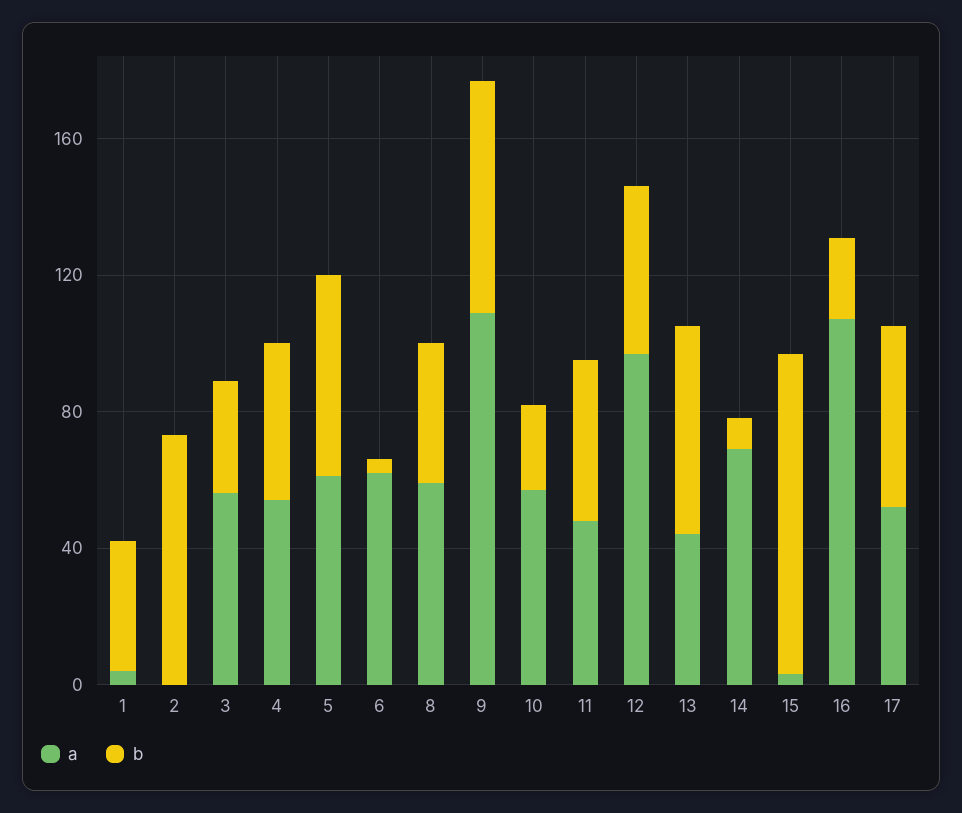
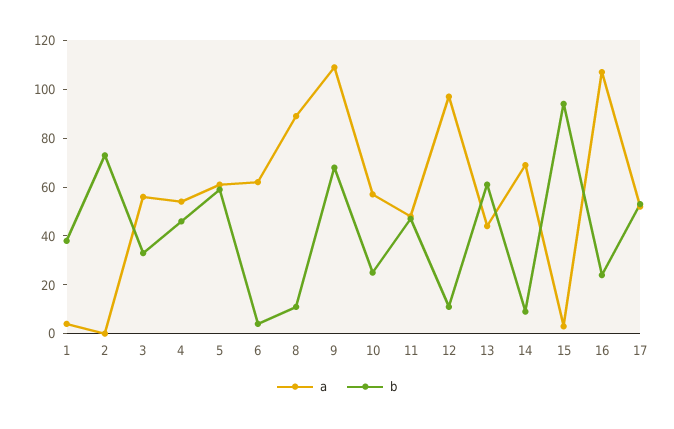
  {
    "a": {
      "1": 5,
      "2": 0,
      "3": 55,
      "4": 55,
      "5": 60,
      "6": 60,
-     "8": 60,
+     "8": 90,
      "9": 110,
      "10": 55,
      "11": 50,
      "12": 95,
      "13": 45,
      "14": 70,
      "15": 5,
      "16": 105,
      "17": 50
    },
    "b": {
      "1": 40,
      "2": 75,
      "3": 35,
      "4": 45,
      "5": 60,
      "6": 5,
-     "8": 40,
+     "8": 10,
      "9": 70,
      "10": 25,
      "11": 45,
-     "12": 50,
+     "12": 10,
      "13": 60,
      "14": 10,
      "15": 95,
      "16": 25,
      "17": 55
    }
  }

